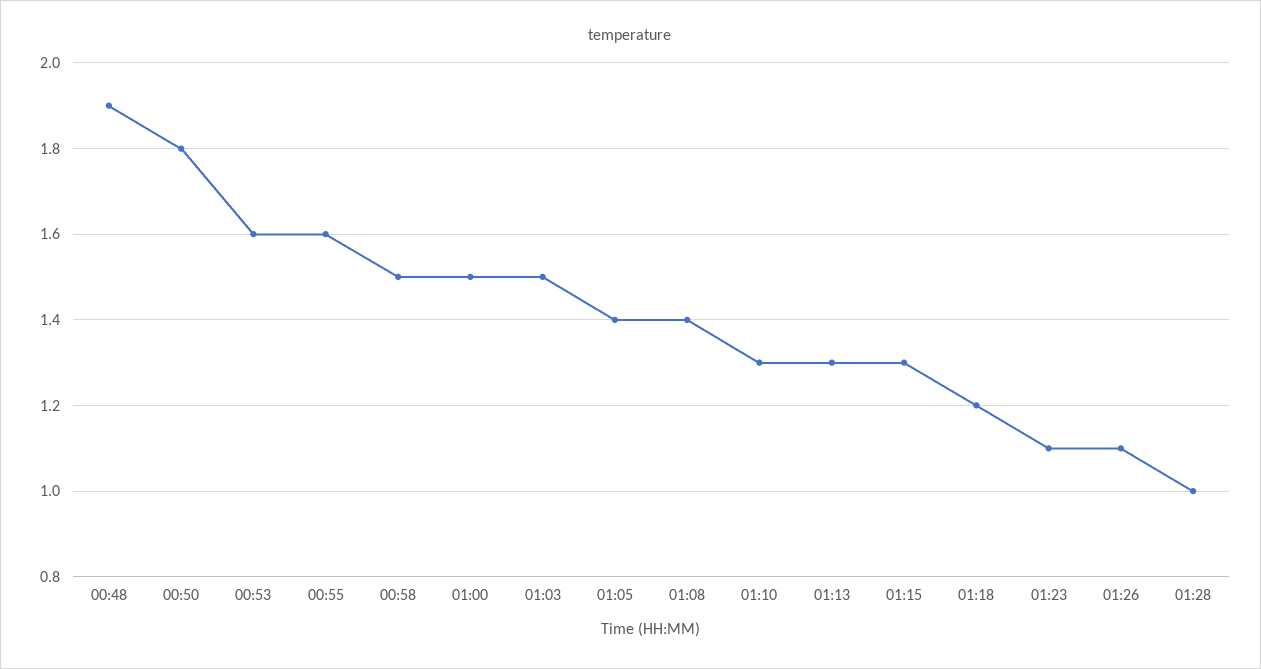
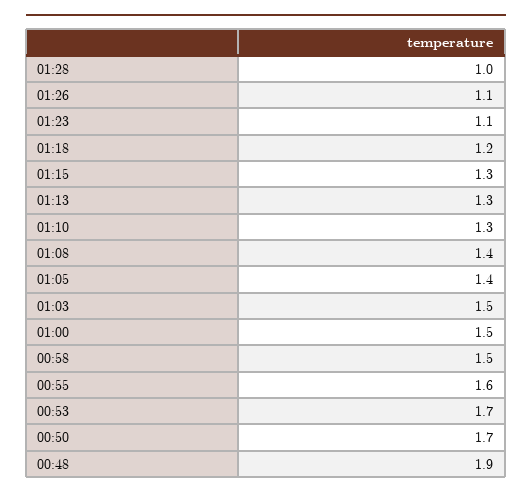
  {
    "00:48": 1.9,
-   "00:50": 1.8,
+   "00:50": 1.7,
-   "00:53": 1.6,
+   "00:53": 1.7,
    "00:55": 1.6,
    "00:58": 1.5,
    "01:00": 1.5,
    "01:03": 1.5,
    "01:05": 1.4,
    "01:08": 1.4,
    "01:10": 1.3,
    "01:13": 1.3,
    "01:15": 1.3,
    "01:18": 1.2,
    "01:23": 1.1,
    "01:26": 1.1,
    "01:28": 1
  }

